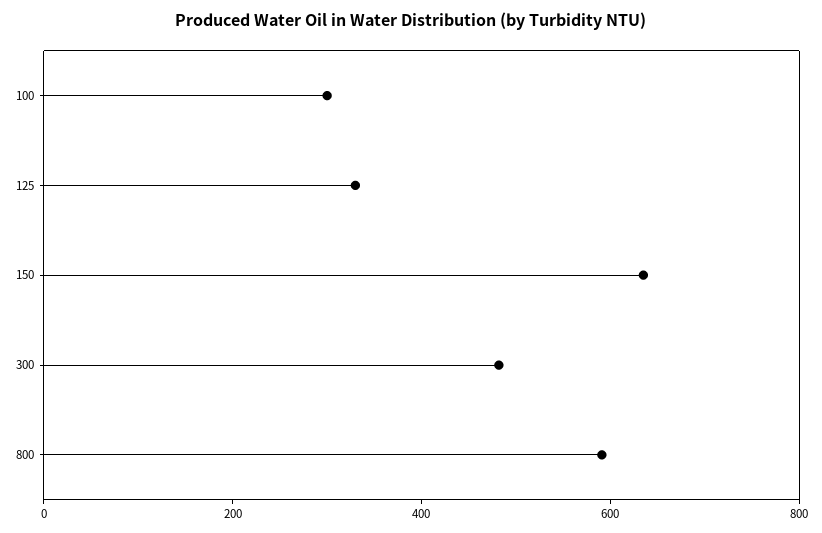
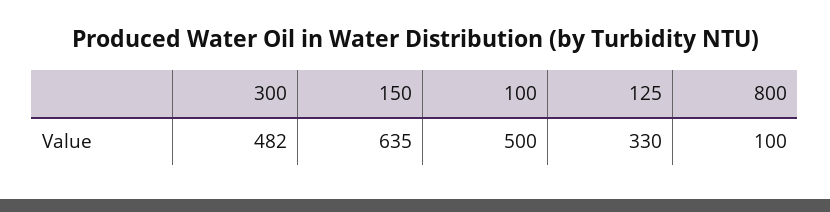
  {
-   "100": 300,
+   "100": 500,
    "125": 330,
    "150": 635,
    "300": 482,
-   "800": 600
+   "800": 100
  }

